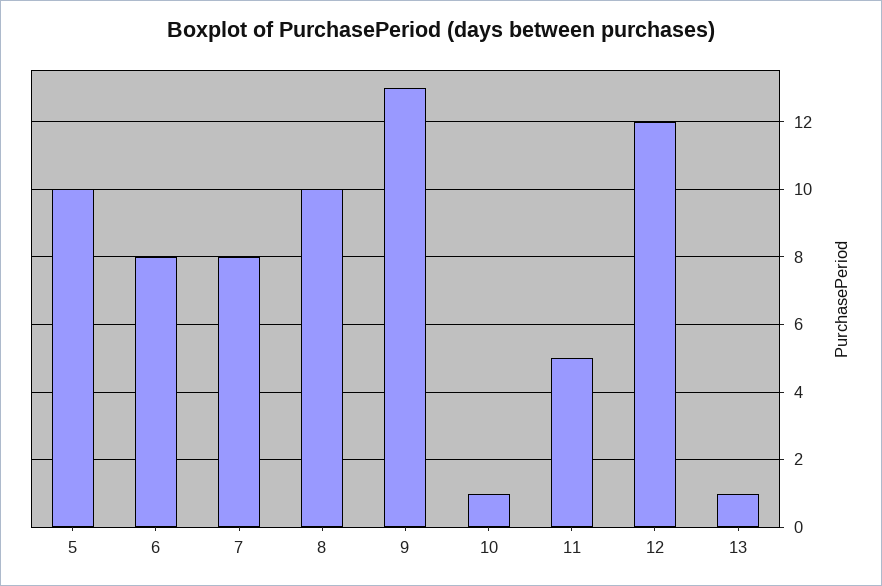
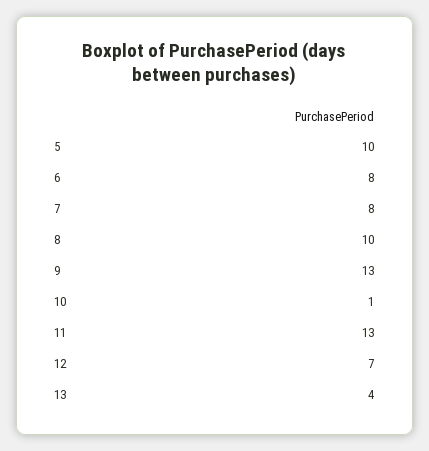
  {
    "5": 10,
    "6": 8,
    "7": 8,
    "8": 10,
    "9": 13,
    "10": 1,
-   "11": 5,
+   "11": 13,
-   "12": 12,
+   "12": 7,
-   "13": 1
+   "13": 4
  }

